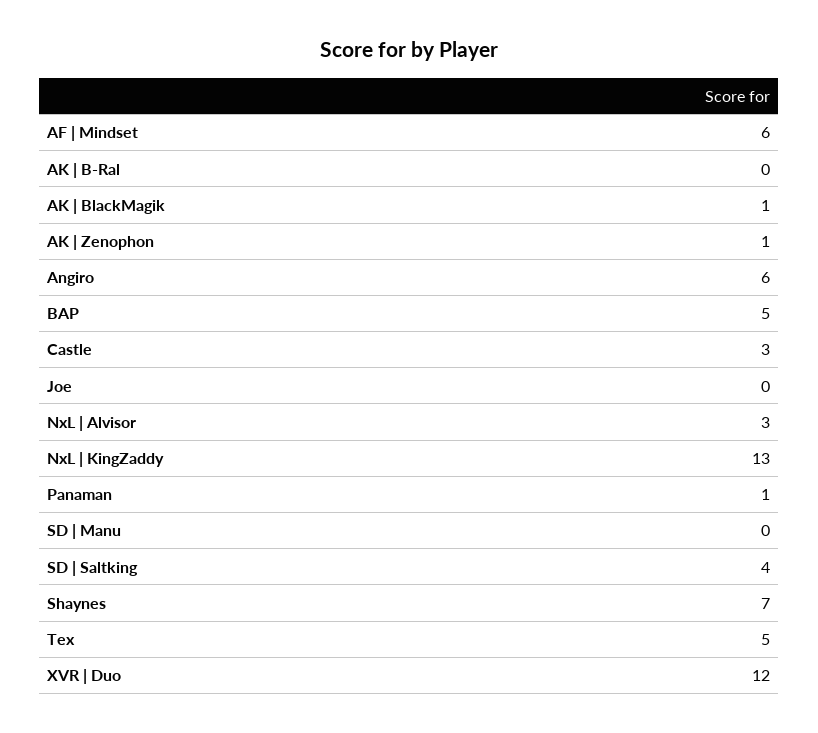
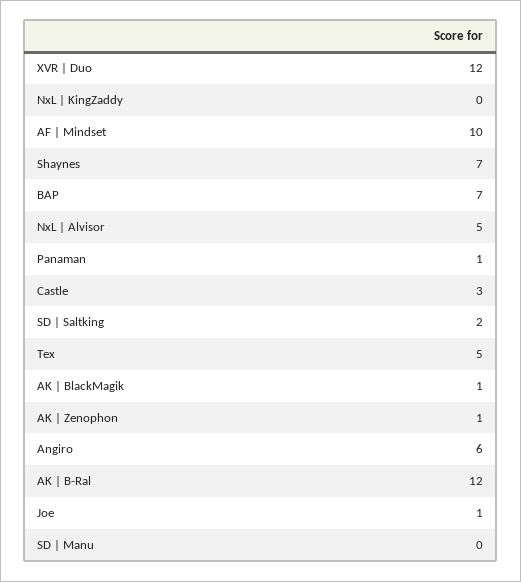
  {
-   "AF | Mindset": 6,
+   "AF | Mindset": 10,
-   "AK | B-Ral": 0,
+   "AK | B-Ral": 12,
    "AK | BlackMagik": 1,
    "AK | Zenophon": 1,
    "Angiro": 6,
-   "BAP": 5,
+   "BAP": 7,
    "Castle": 3,
-   "Joe": 0,
+   "Joe": 1,
-   "NxL | Alvisor": 3,
+   "NxL | Alvisor": 5,
-   "NxL | KingZaddy": 13,
+   "NxL | KingZaddy": 0,
    "Panaman": 1,
    "SD | Manu": 0,
-   "SD | Saltking": 4,
+   "SD | Saltking": 2,
    "Shaynes": 7,
    "Tex": 5,
    "XVR | Duo": 12
  }

